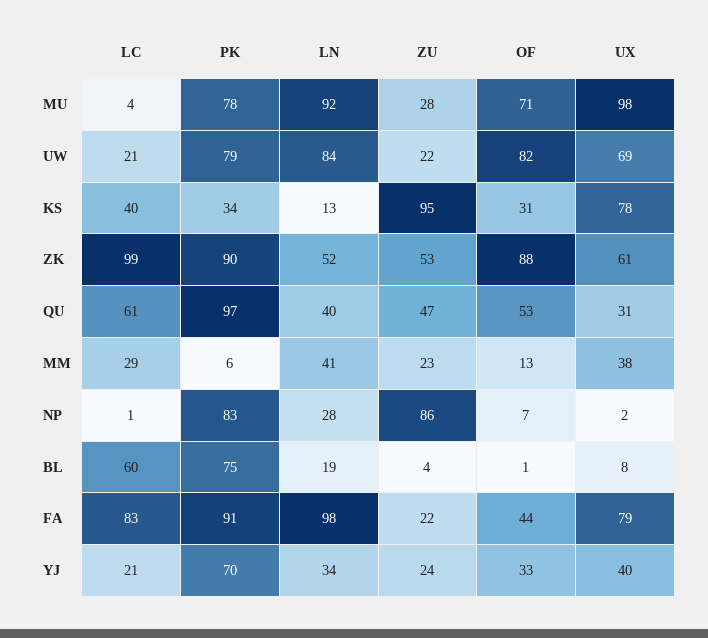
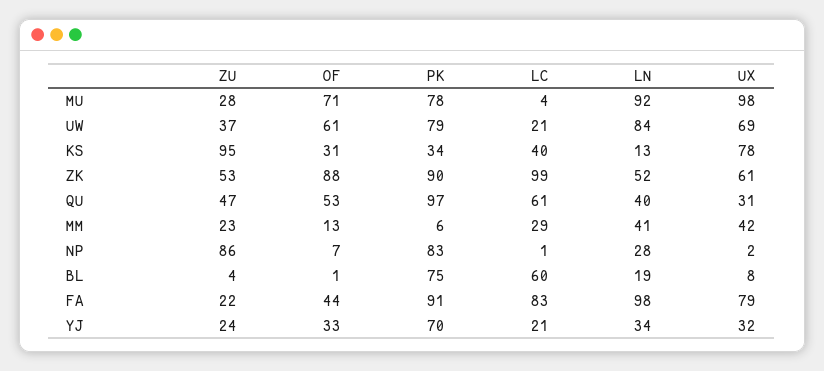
  {
    "LC": {
      "MU": 4,
      "UW": 21,
      "KS": 40,
      "ZK": 99,
      "QU": 61,
      "MM": 29,
      "NP": 1,
      "BL": 60,
      "FA": 83,
      "YJ": 21
    },
    "PK": {
      "MU": 78,
      "UW": 79,
      "KS": 34,
      "ZK": 90,
      "QU": 97,
      "MM": 6,
      "NP": 83,
      "BL": 75,
      "FA": 91,
      "YJ": 70
    },
    "LN": {
      "MU": 92,
      "UW": 84,
      "KS": 13,
      "ZK": 52,
      "QU": 40,
      "MM": 41,
      "NP": 28,
      "BL": 19,
      "FA": 98,
      "YJ": 34
    },
    "ZU": {
      "MU": 28,
-     "UW": 22,
+     "UW": 37,
      "KS": 95,
      "ZK": 53,
      "QU": 47,
      "MM": 23,
      "NP": 86,
      "BL": 4,
      "FA": 22,
      "YJ": 24
    },
    "OF": {
      "MU": 71,
-     "UW": 82,
+     "UW": 61,
      "KS": 31,
      "ZK": 88,
      "QU": 53,
      "MM": 13,
      "NP": 7,
      "BL": 1,
      "FA": 44,
      "YJ": 33
    },
    "UX": {
      "MU": 98,
      "UW": 69,
      "KS": 78,
      "ZK": 61,
      "QU": 31,
-     "MM": 38,
+     "MM": 42,
      "NP": 2,
      "BL": 8,
      "FA": 79,
-     "YJ": 40
+     "YJ": 32
    }
  }

